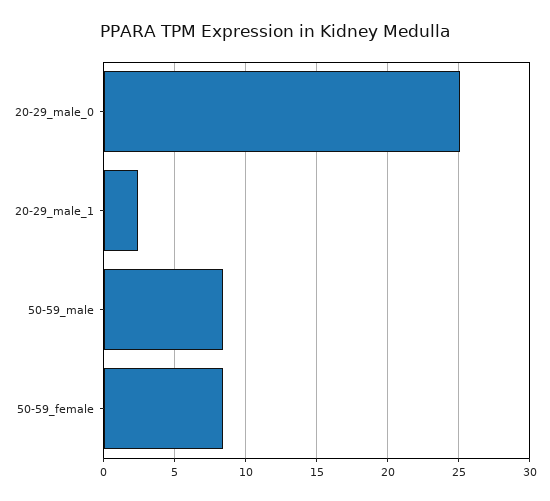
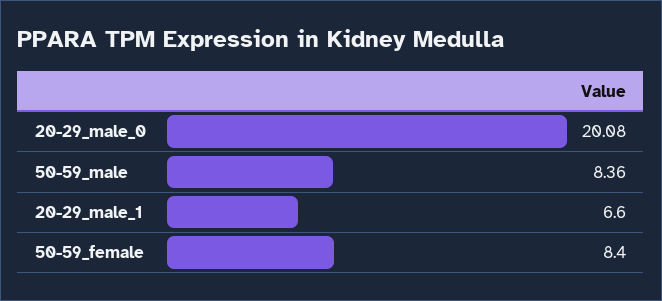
  {
-   "20-29_male_0": 25,
+   "20-29_male_0": 20.08,
-   "20-29_male_1": 2.5,
+   "20-29_male_1": 6.6,
    "50-59_male": 8.36,
    "50-59_female": 8.4
  }

